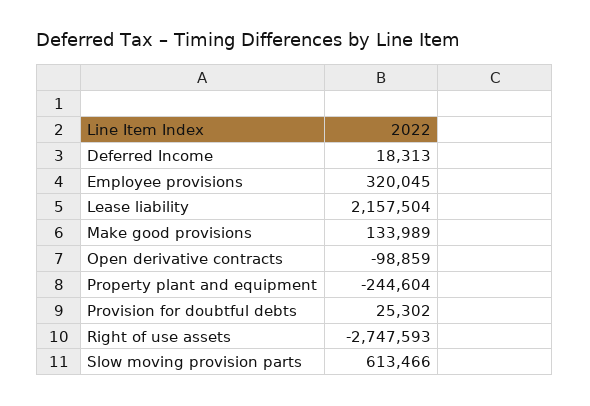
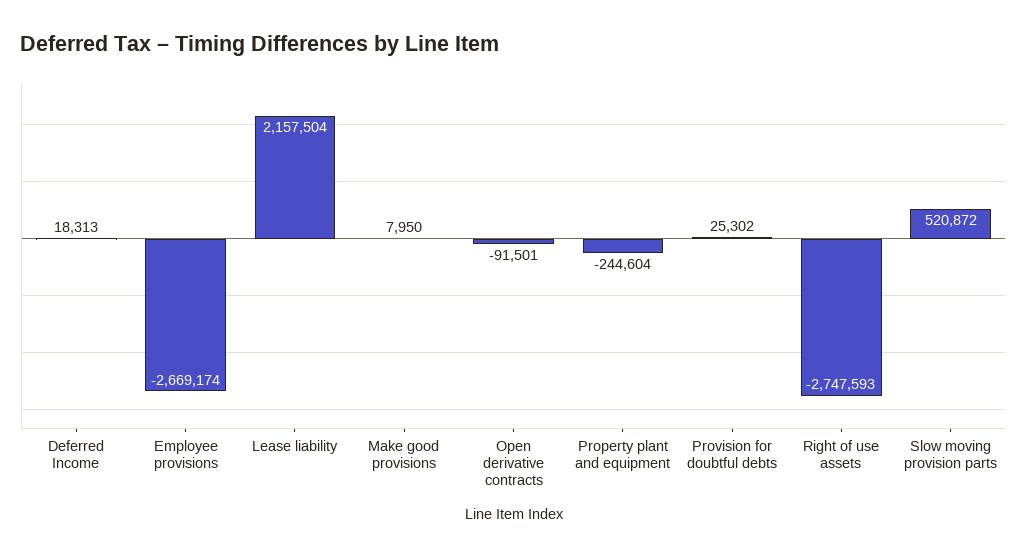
  {
    "Deferred Income": 18313,
-   "Employee provisions": 320045,
+   "Employee provisions": -2669174,
    "Lease liability": 2157504,
-   "Make good provisions": 133989,
+   "Make good provisions": 7950,
-   "Open derivative contracts": -98859,
+   "Open derivative contracts": -91501,
    "Property plant and equipment": -244604,
    "Provision for doubtful debts": 25302,
    "Right of use assets": -2747593,
-   "Slow moving provision parts": 613466
+   "Slow moving provision parts": 520872
  }

